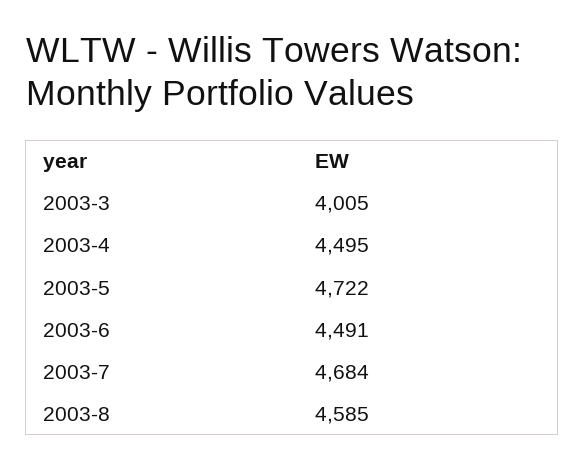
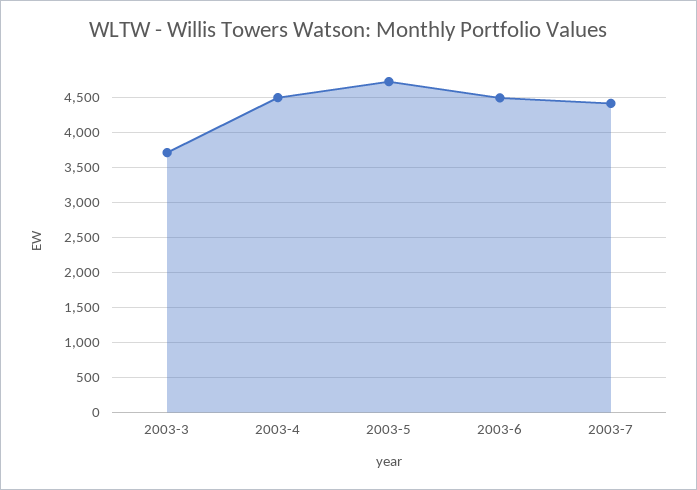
  {
-   "2003-3": 4005,
+   "2003-3": 3700,
    "2003-4": 4495,
    "2003-5": 4722,
    "2003-6": 4491,
-   "2003-7": 4684,
+   "2003-7": 4400
-   "2003-8": 4585
  }

